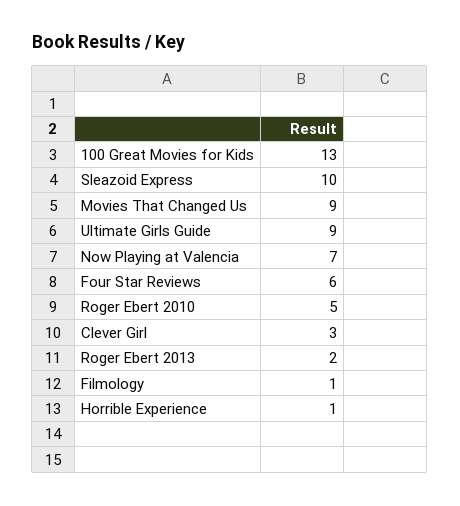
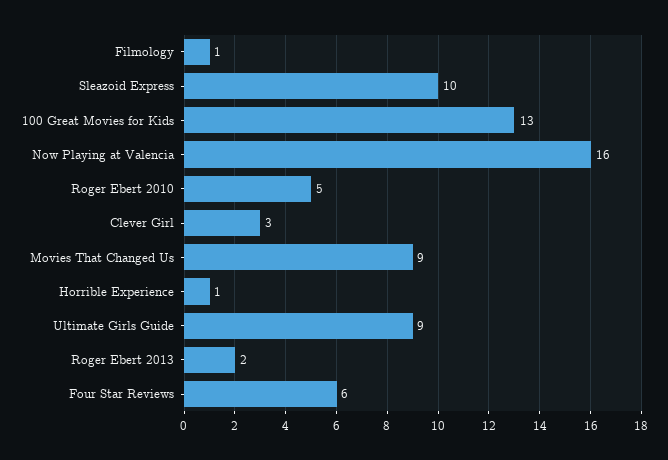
  {
    "100 Great Movies for Kids": 13,
    "Sleazoid Express": 10,
    "Movies That Changed Us": 9,
    "Ultimate Girls Guide": 9,
-   "Now Playing at Valencia": 7,
+   "Now Playing at Valencia": 16,
    "Four Star Reviews": 6,
    "Roger Ebert 2010": 5,
    "Clever Girl": 3,
    "Roger Ebert 2013": 2,
    "Filmology": 1,
    "Horrible Experience": 1
  }

